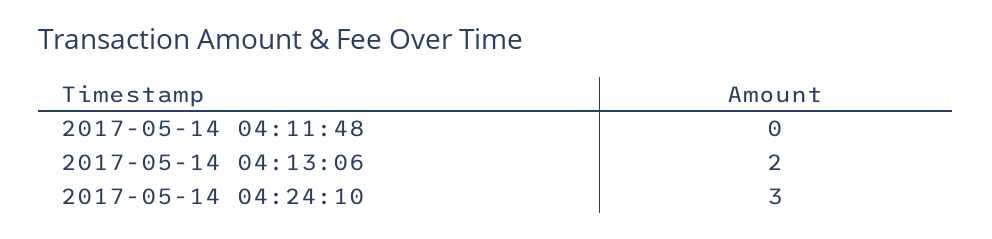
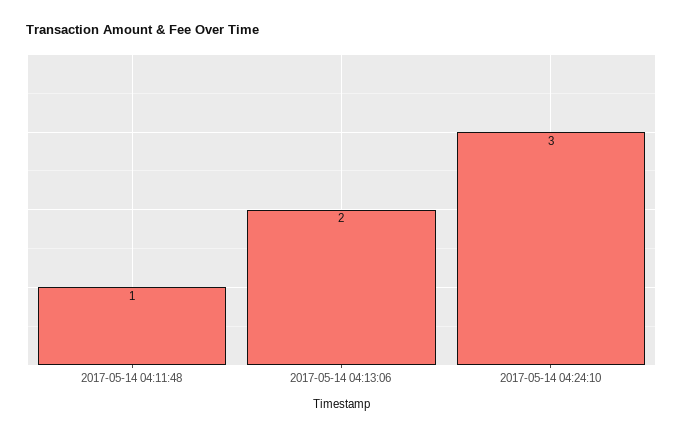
  {
-   "2017-05-14 04:11:48": 0,
+   "2017-05-14 04:11:48": 1,
    "2017-05-14 04:13:06": 2,
    "2017-05-14 04:24:10": 3
  }

